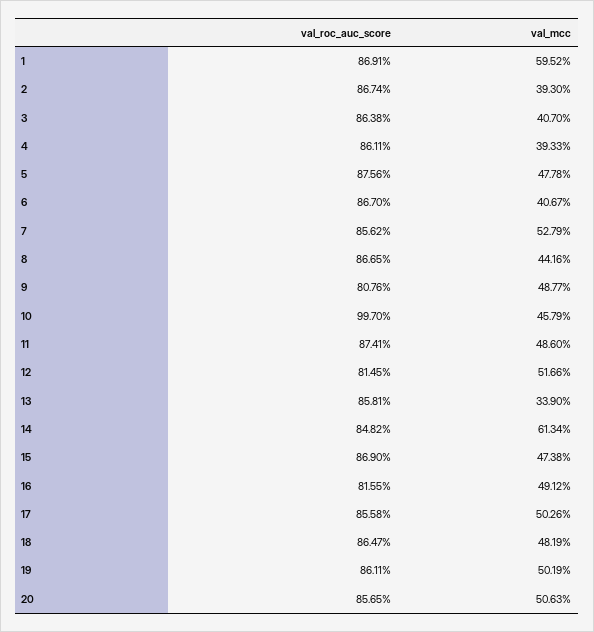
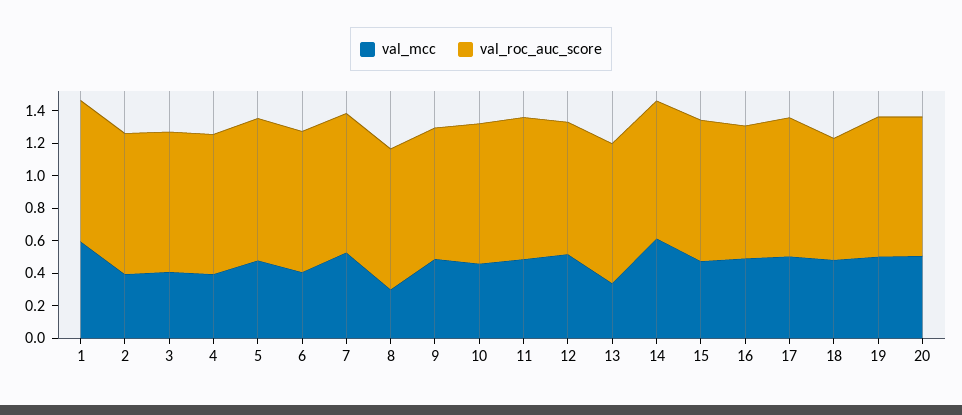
  {
    "val_roc_auc_score": {
      "1": 0.8691,
      "2": 0.8674,
      "3": 0.8638,
      "4": 0.8611,
      "5": 0.8756,
      "6": 0.867,
      "7": 0.8562,
      "8": 0.8665,
      "9": 0.8076,
-     "10": 0.997,
+     "10": 0.85,
      "11": 0.8741,
      "12": 0.8145,
      "13": 0.8581,
      "14": 0.8482,
      "15": 0.869,
      "16": 0.8155,
      "17": 0.8558,
-     "18": 0.8647,
+     "18": 0.75,
      "19": 0.8611,
      "20": 0.8565
    },
    "val_mcc": {
      "1": 0.5952,
      "2": 0.393,
      "3": 0.407,
      "4": 0.3933,
      "5": 0.4778,
      "6": 0.4067,
      "7": 0.5279,
-     "8": 0.4416,
+     "8": 0.3,
      "9": 0.4877,
      "10": 0.4579,
      "11": 0.486,
      "12": 0.5166,
      "13": 0.339,
      "14": 0.6134,
      "15": 0.4738,
      "16": 0.4912,
      "17": 0.5026,
      "18": 0.4819,
      "19": 0.5019,
      "20": 0.5063
    }
  }

